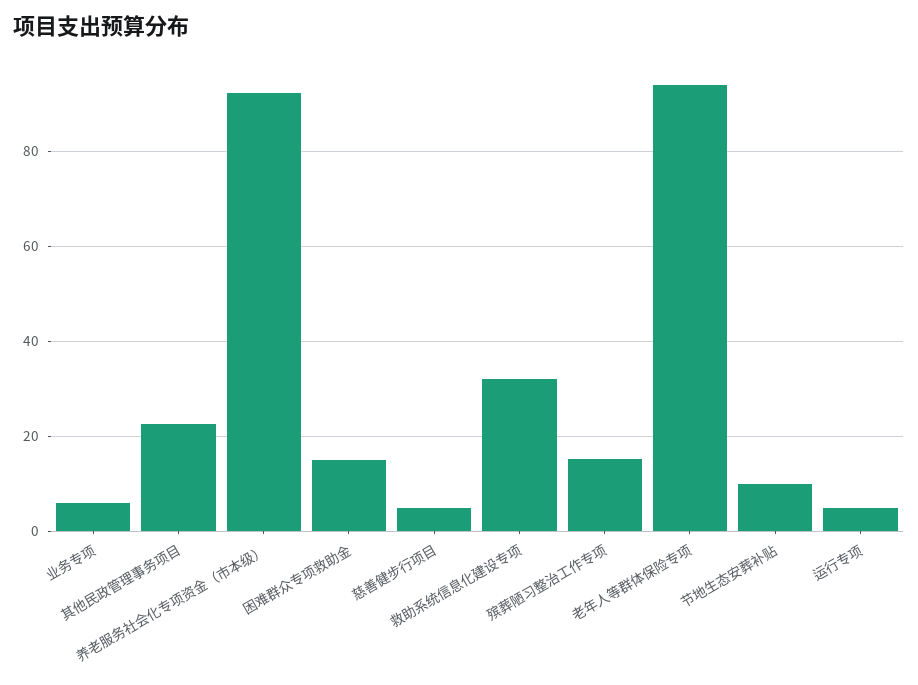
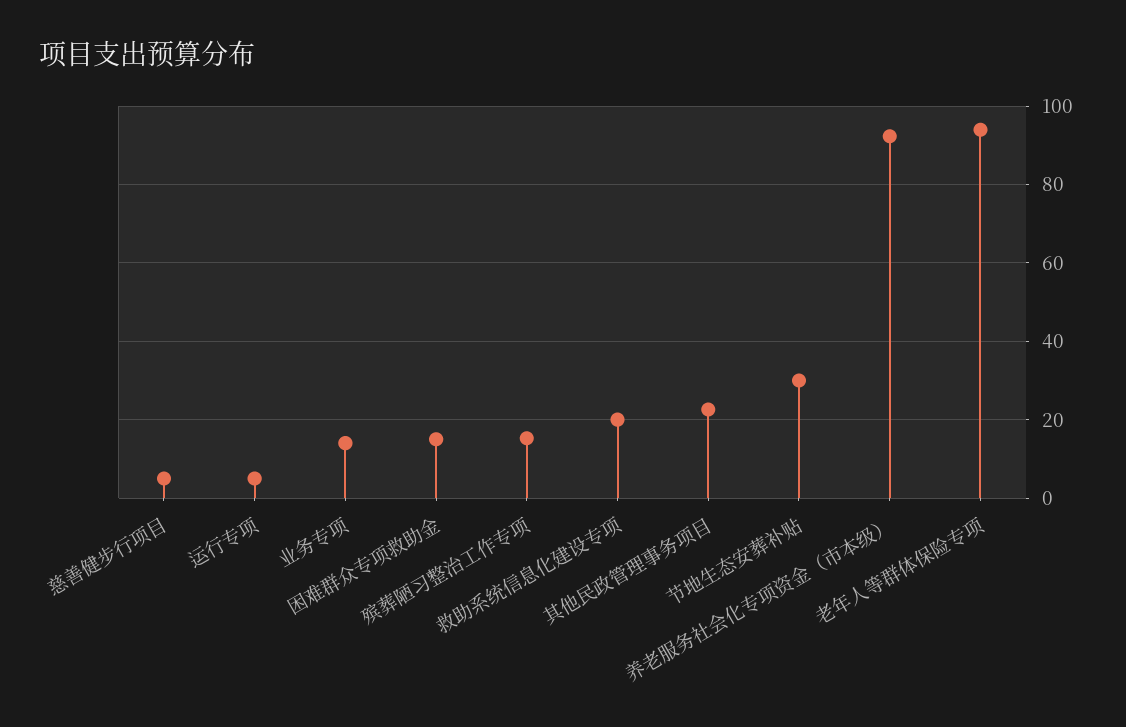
  {
-   "业务专项": 6,
+   "业务专项": 14,
    "其他民政管理事务项目": 22,
    "养老服务社会化专项资金（市本级）": 92,
    "困难群众专项救助金": 16,
    "慈善健步行项目": 6,
-   "救助系统信息化建设专项": 32,
+   "救助系统信息化建设专项": 20,
    "殡葬陋习整治工作专项": 16,
    "老年人等群体保险专项": 94,
-   "节地生态安葬补贴": 10,
+   "节地生态安葬补贴": 30,
    "运行专项": 6
  }

